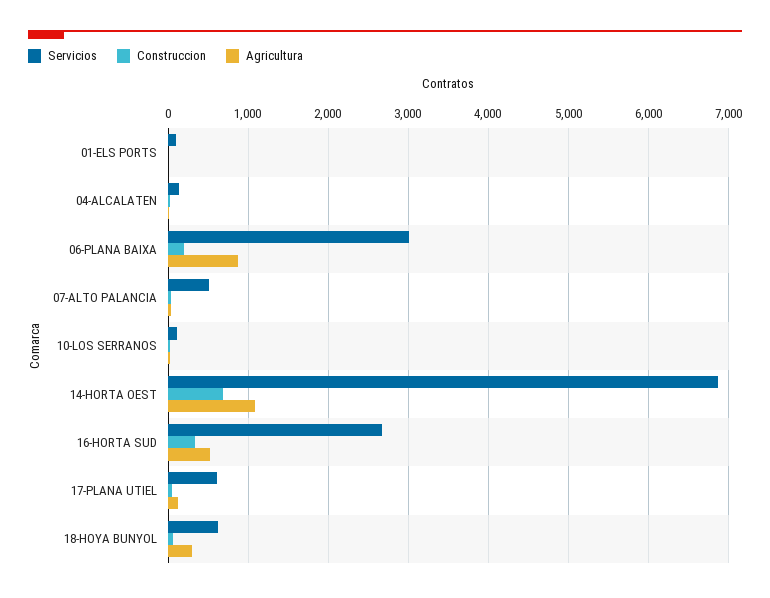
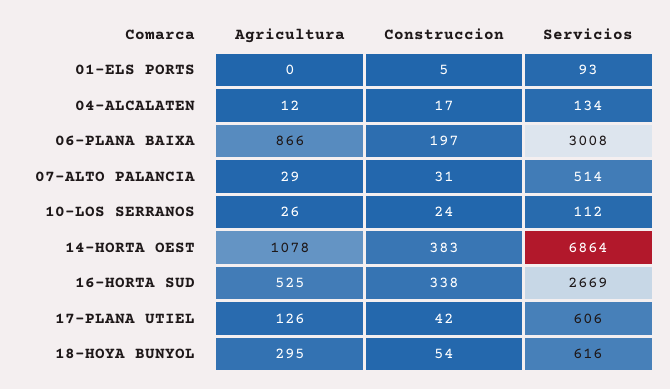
  {
    "Servicios": {
      "01-ELS PORTS": 93,
      "04-ALCALATEN": 134,
      "06-PLANA BAIXA": 3008,
      "07-ALTO PALANCIA": 514,
      "10-LOS SERRANOS": 112,
      "14-HORTA OEST": 6864,
      "16-HORTA SUD": 2669,
      "17-PLANA UTIEL": 606,
      "18-HOYA BUNYOL": 616
    },
    "Construccion": {
      "01-ELS PORTS": 5,
      "04-ALCALATEN": 17,
      "06-PLANA BAIXA": 197,
      "07-ALTO PALANCIA": 31,
      "10-LOS SERRANOS": 24,
-     "14-HORTA OEST": 700,
+     "14-HORTA OEST": 383,
      "16-HORTA SUD": 338,
      "17-PLANA UTIEL": 42,
      "18-HOYA BUNYOL": 54
    },
    "Agricultura": {
      "01-ELS PORTS": 0,
      "04-ALCALATEN": 12,
      "06-PLANA BAIXA": 866,
      "07-ALTO PALANCIA": 29,
      "10-LOS SERRANOS": 26,
      "14-HORTA OEST": 1078,
      "16-HORTA SUD": 525,
      "17-PLANA UTIEL": 126,
      "18-HOYA BUNYOL": 295
    }
  }

